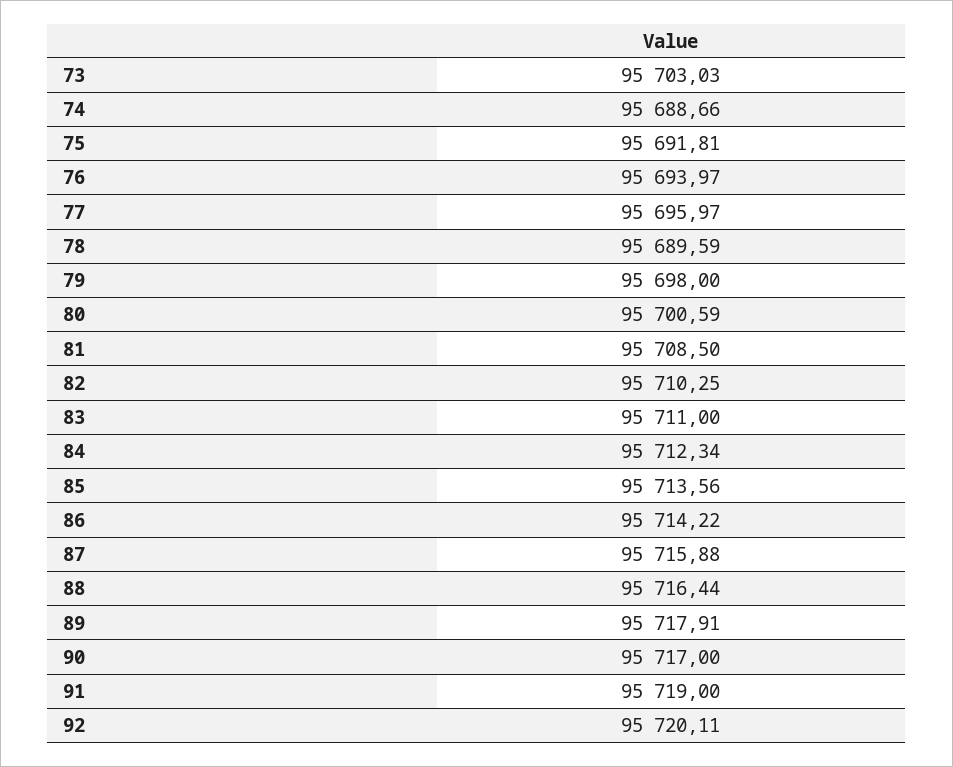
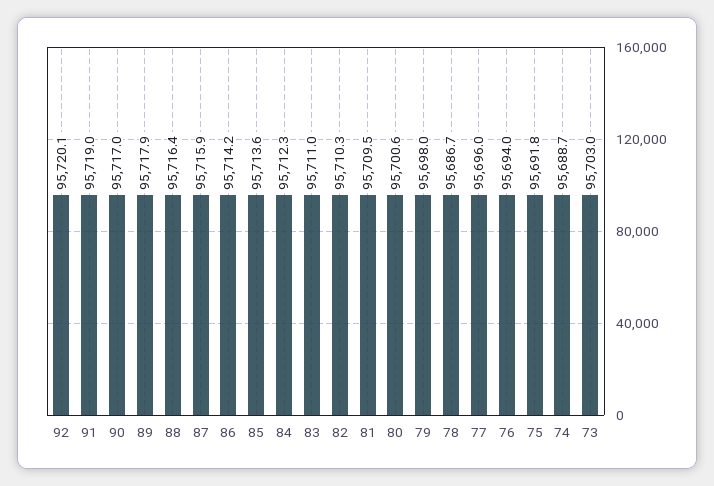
  {
    "73": 95703.03,
    "74": 95688.66,
    "75": 95691.81,
    "76": 95693.97,
    "77": 95695.97,
-   "78": 95689.59,
+   "78": 95686.7,
    "79": 95698,
    "80": 95700.59,
-   "81": 95708.5,
+   "81": 95709.5,
    "82": 95710.25,
    "83": 95711,
    "84": 95712.34,
    "85": 95713.56,
    "86": 95714.22,
    "87": 95715.88,
    "88": 95716.44,
    "89": 95717.91,
    "90": 95717,
    "91": 95719,
    "92": 95720.11
  }

